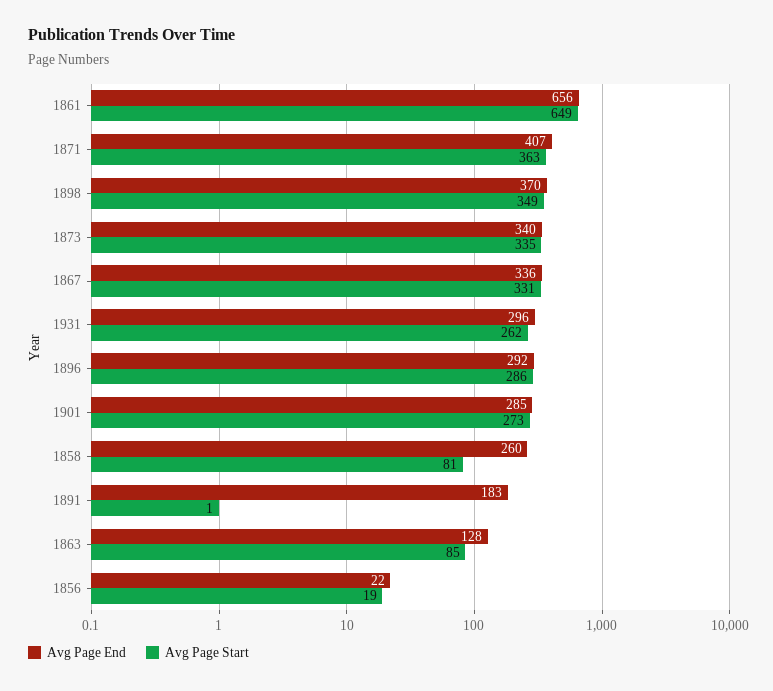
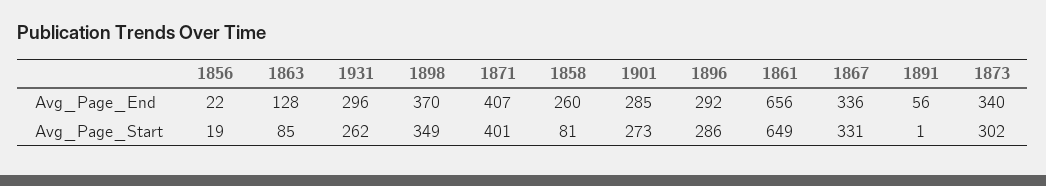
  {
    "Avg Page End": {
      "1861": 656,
      "1871": 407,
      "1898": 370,
      "1873": 340,
      "1867": 336,
      "1931": 296,
      "1896": 292,
      "1901": 285,
      "1858": 260,
-     "1891": 183,
+     "1891": 56,
      "1863": 128,
      "1856": 22
    },
    "Avg Page Start": {
      "1861": 649,
-     "1871": 363,
+     "1871": 401,
      "1898": 349,
-     "1873": 335,
+     "1873": 302,
      "1867": 331,
      "1931": 262,
      "1896": 286,
      "1901": 273,
      "1858": 81,
      "1891": 1,
      "1863": 85,
      "1856": 19
    }
  }

